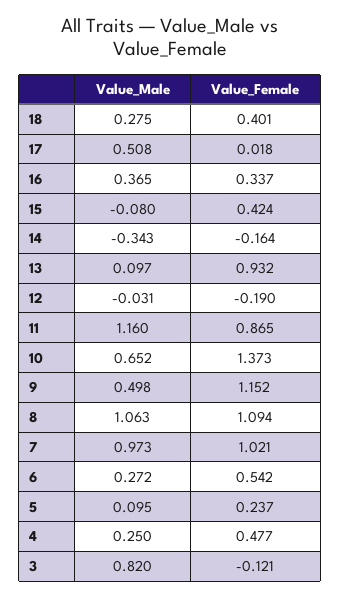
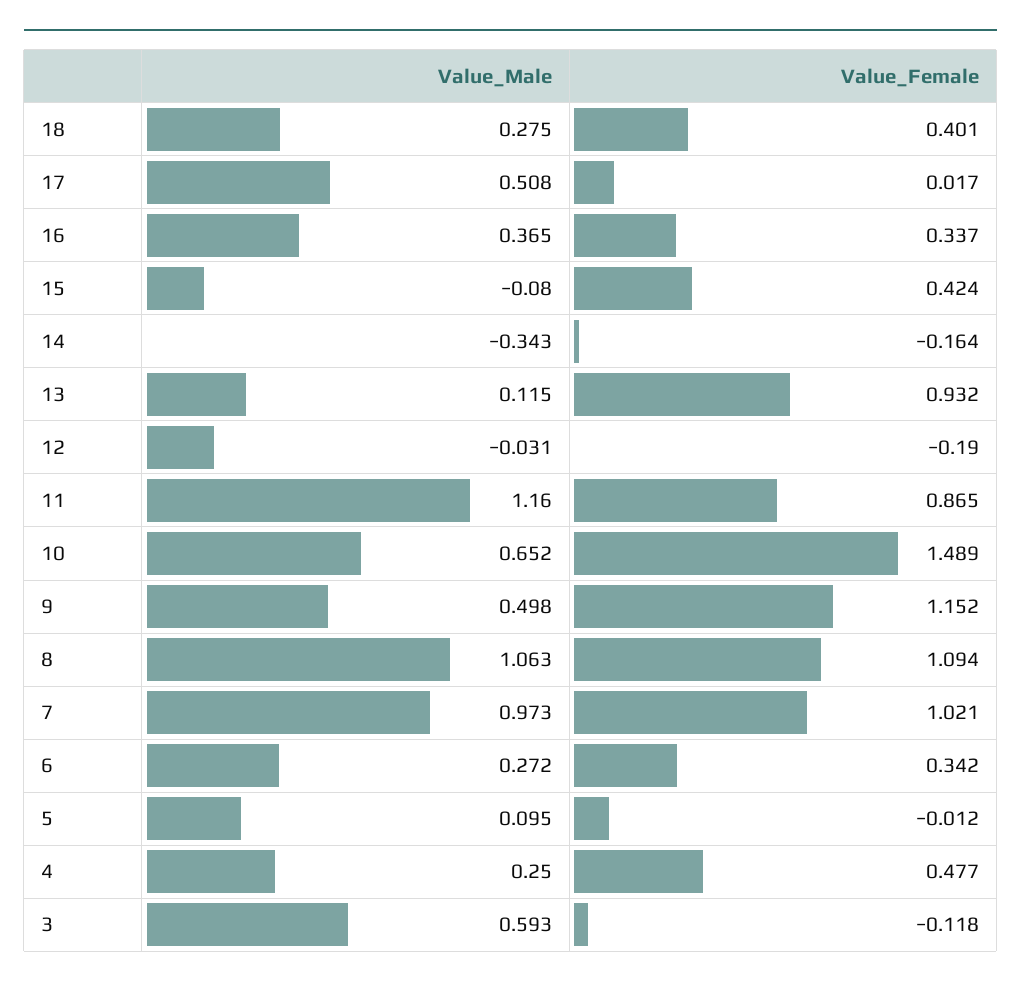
  {
    "Value_Male": {
      "18": 0.275,
      "17": 0.508,
      "16": 0.365,
      "15": -0.08,
      "14": -0.343,
-     "13": 0.097,
+     "13": 0.115,
      "12": -0.031,
      "11": 1.16,
      "10": 0.652,
      "9": 0.498,
      "8": 1.063,
      "7": 0.973,
      "6": 0.272,
      "5": 0.095,
      "4": 0.25,
-     "3": 0.82
+     "3": 0.593
    },
    "Value_Female": {
      "18": 0.401,
-     "17": 0.018,
+     "17": 0.017,
      "16": 0.337,
      "15": 0.424,
      "14": -0.164,
      "13": 0.932,
      "12": -0.19,
      "11": 0.865,
-     "10": 1.373,
+     "10": 1.489,
      "9": 1.152,
      "8": 1.094,
      "7": 1.021,
-     "6": 0.542,
+     "6": 0.342,
-     "5": 0.237,
+     "5": -0.012,
      "4": 0.477,
-     "3": -0.121
+     "3": -0.118
    }
  }

